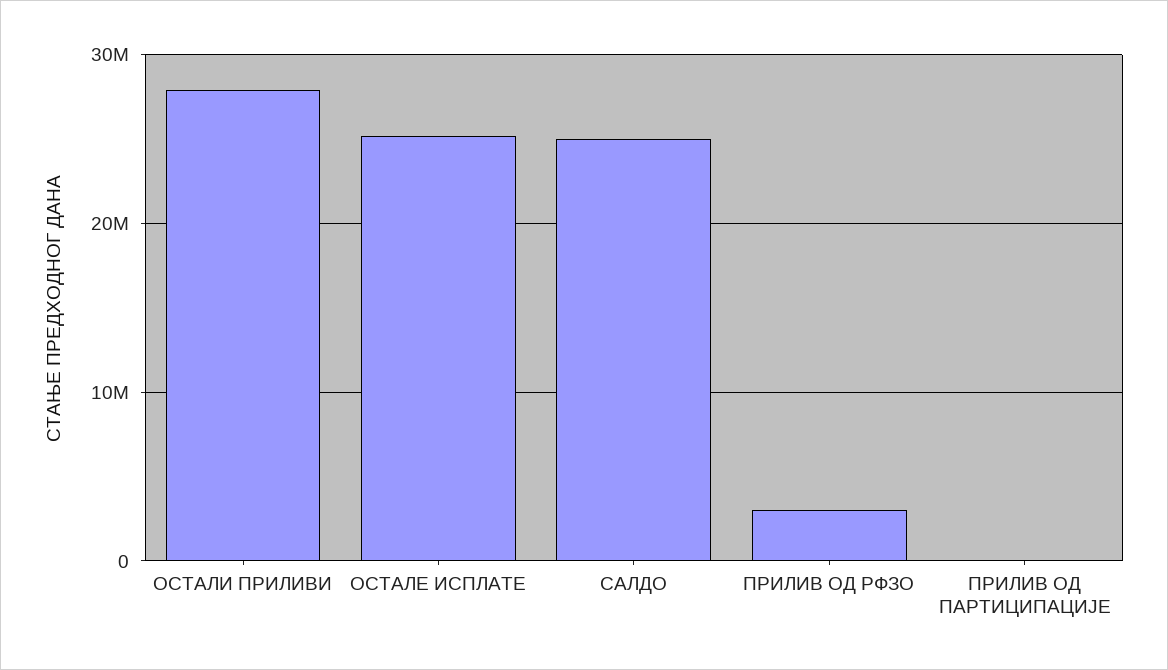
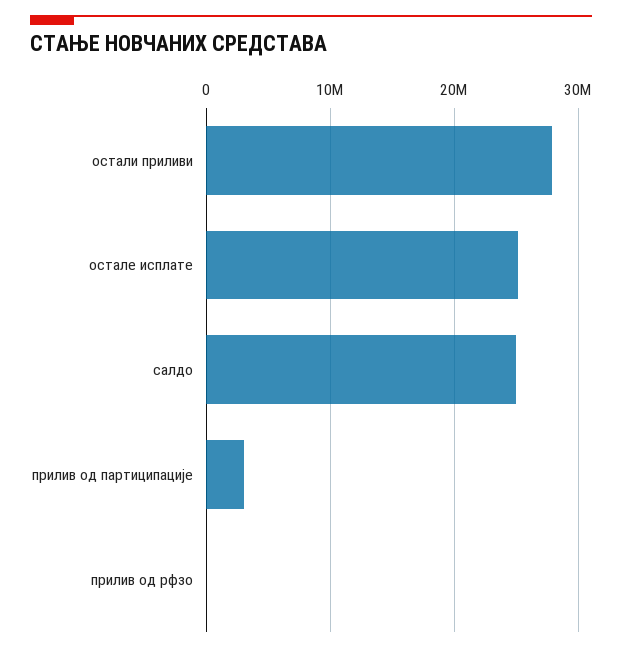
  {
    "ОСТАЛИ ПРИЛИВИ": 28000000,
    "ОСТАЛЕ ИСПЛАТЕ": 25000000,
    "САЛДО": 25000000,
-   "ПРИЛИВ ОД РФЗО": 3000000,
+   "ПРИЛИВ ОД РФЗО": 0,
-   "ПРИЛИВ ОД ПАРТИЦИПАЦИЈЕ": 0
+   "ПРИЛИВ ОД ПАРТИЦИПАЦИЈЕ": 3000000
  }

